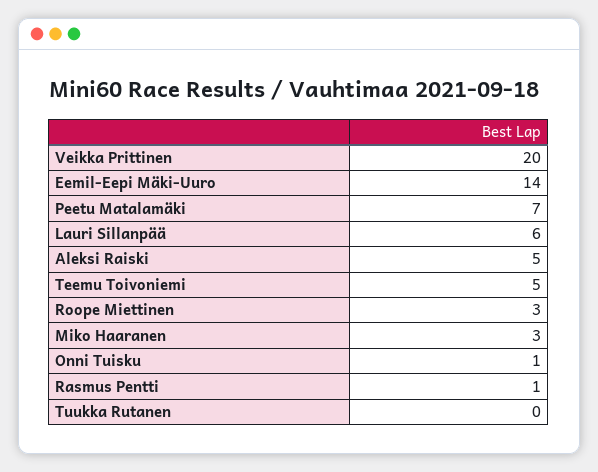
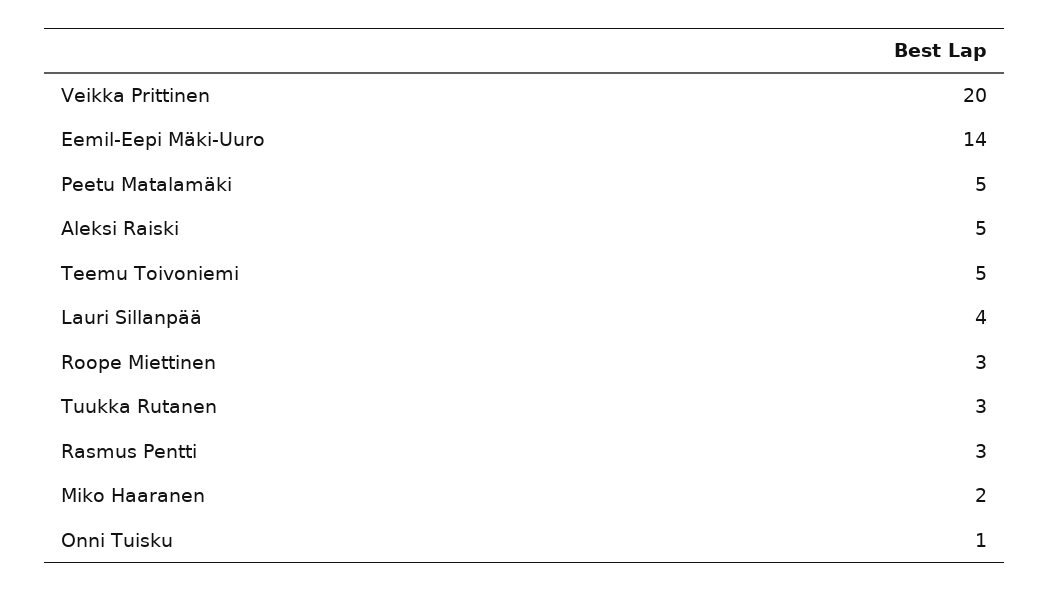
  {
    "Veikka Prittinen": 20,
    "Eemil-Eepi Mäki-Uuro": 14,
-   "Peetu Matalamäki": 7,
+   "Peetu Matalamäki": 5,
-   "Lauri Sillanpää": 6,
+   "Lauri Sillanpää": 4,
    "Aleksi Raiski": 5,
    "Teemu Toivoniemi": 5,
    "Roope Miettinen": 3,
-   "Miko Haaranen": 3,
+   "Miko Haaranen": 2,
    "Onni Tuisku": 1,
-   "Rasmus Pentti": 1,
+   "Rasmus Pentti": 3,
-   "Tuukka Rutanen": 0
+   "Tuukka Rutanen": 3
  }

